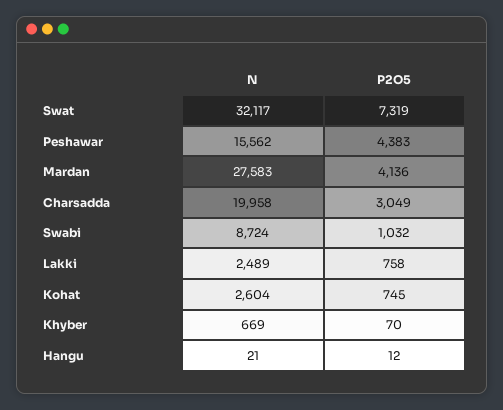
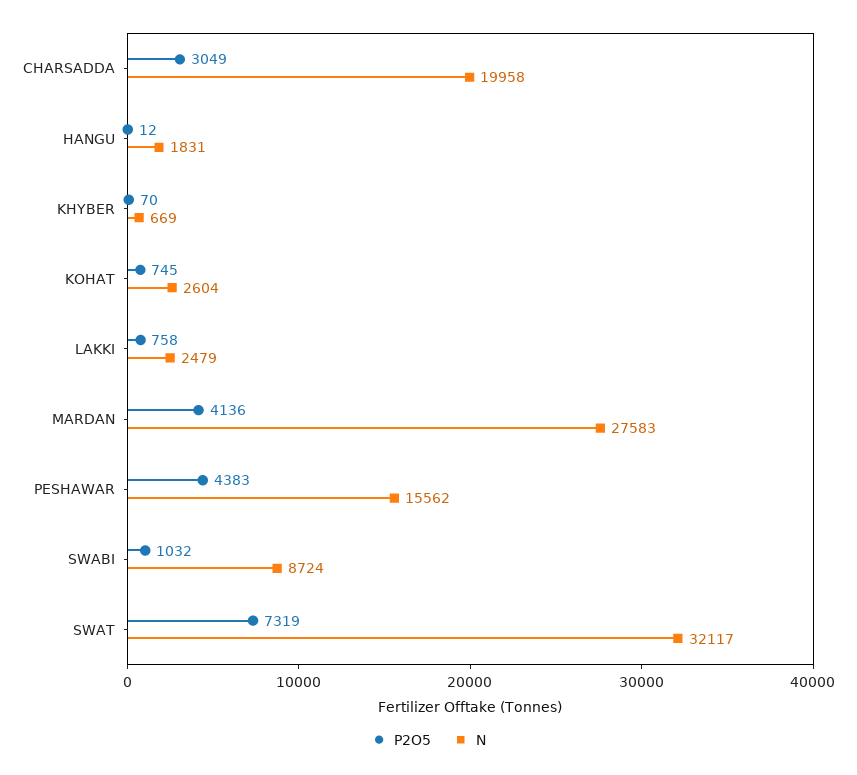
  {
    "N": {
      "Swat": 32117,
      "Peshawar": 15562,
      "Mardan": 27583,
      "Charsadda": 19958,
      "Swabi": 8724,
-     "Lakki": 2489,
+     "Lakki": 2479,
      "Kohat": 2604,
      "Khyber": 669,
-     "Hangu": 21
+     "Hangu": 1831
    },
    "P2O5": {
      "Swat": 7319,
      "Peshawar": 4383,
      "Mardan": 4136,
      "Charsadda": 3049,
      "Swabi": 1032,
      "Lakki": 758,
      "Kohat": 745,
      "Khyber": 70,
      "Hangu": 12
    }
  }

